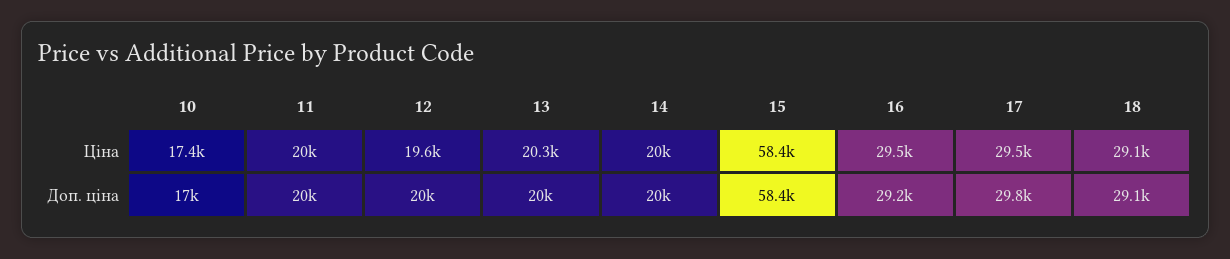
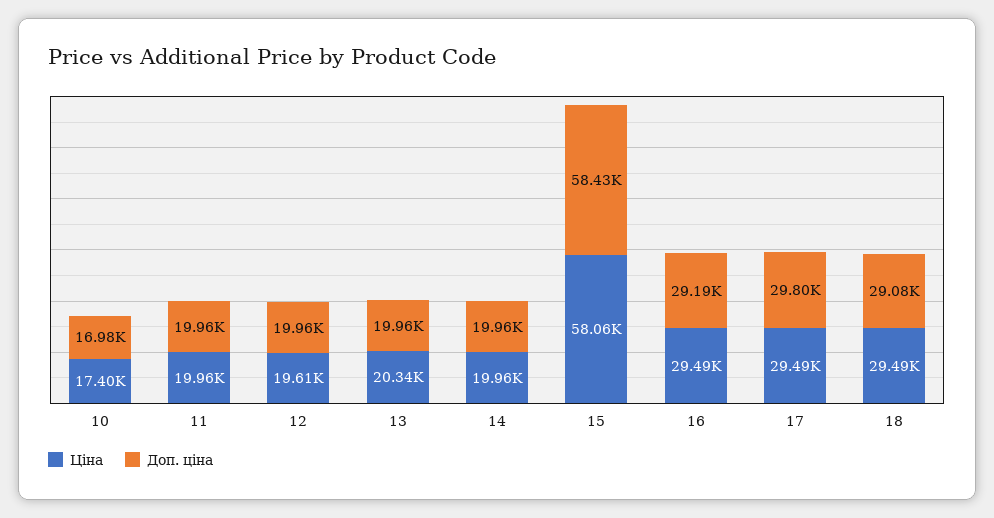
  {
    "Ціна": {
      "10": 17400,
      "11": 19960,
      "12": 19610,
      "13": 20340,
      "14": 19960,
-     "15": 58400,
+     "15": 58060,
      "16": 29490,
      "17": 29490,
-     "18": 29100
+     "18": 29490
    },
    "Доп. ціна": {
      "10": 16980,
      "11": 19960,
      "12": 19960,
      "13": 19960,
      "14": 19960,
      "15": 58430,
      "16": 29190,
      "17": 29800,
      "18": 29080
    }
  }

